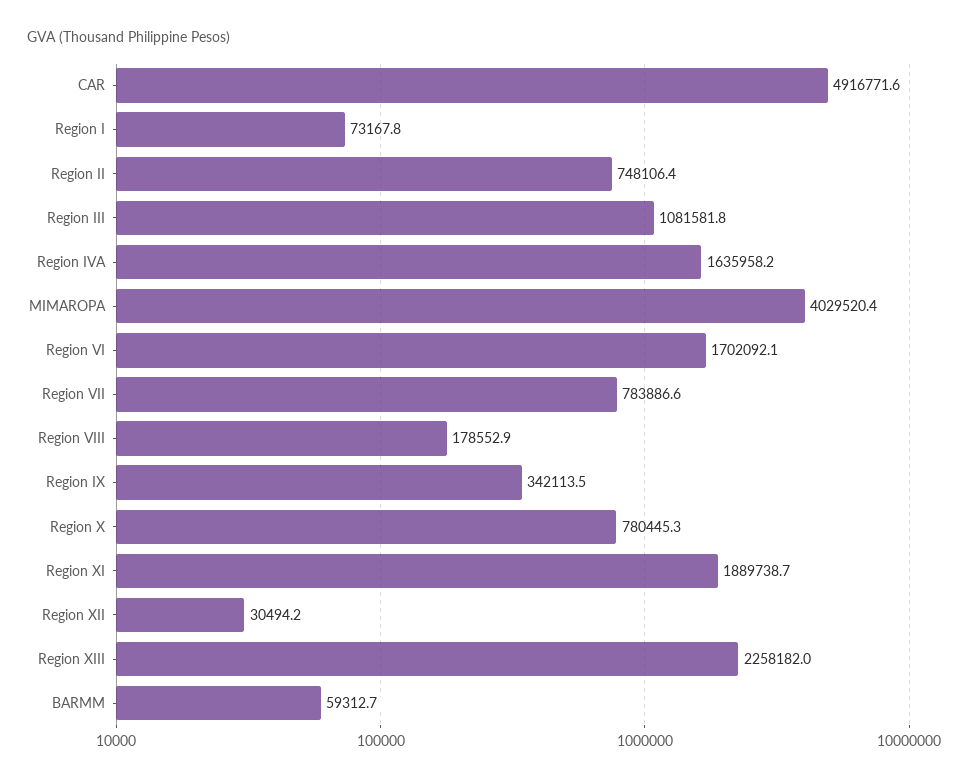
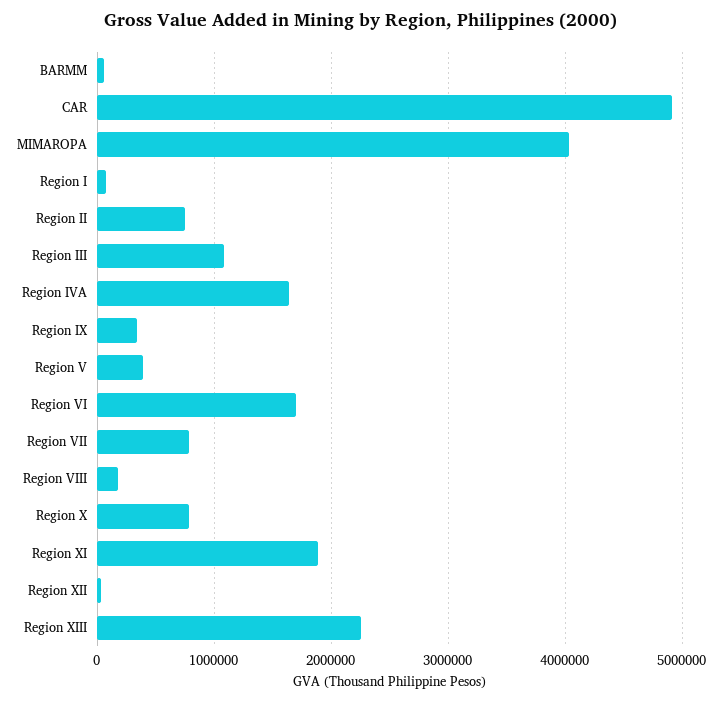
  {
    "CAR": 4916771.6,
    "Region I": 73167.8,
    "Region II": 748106.4,
    "Region III": 1081581.8,
    "Region IVA": 1635958.2,
    "MIMAROPA": 4029520.4,
    "Region VI": 1702092.1,
    "Region VII": 783886.6,
    "Region VIII": 178552.9,
    "Region IX": 342113.5,
    "Region X": 780445.3,
    "Region XI": 1889738.7,
    "Region XII": 30494.2,
    "Region XIII": 2258182,
-   "BARMM": 59312.7
+   "BARMM": 59312.7,
+   "Region V": 400000
  }

